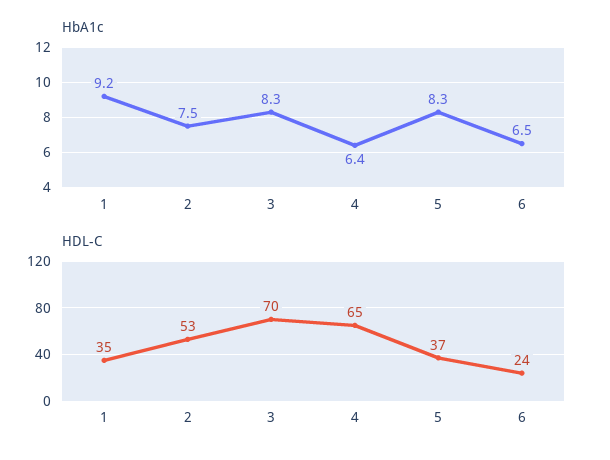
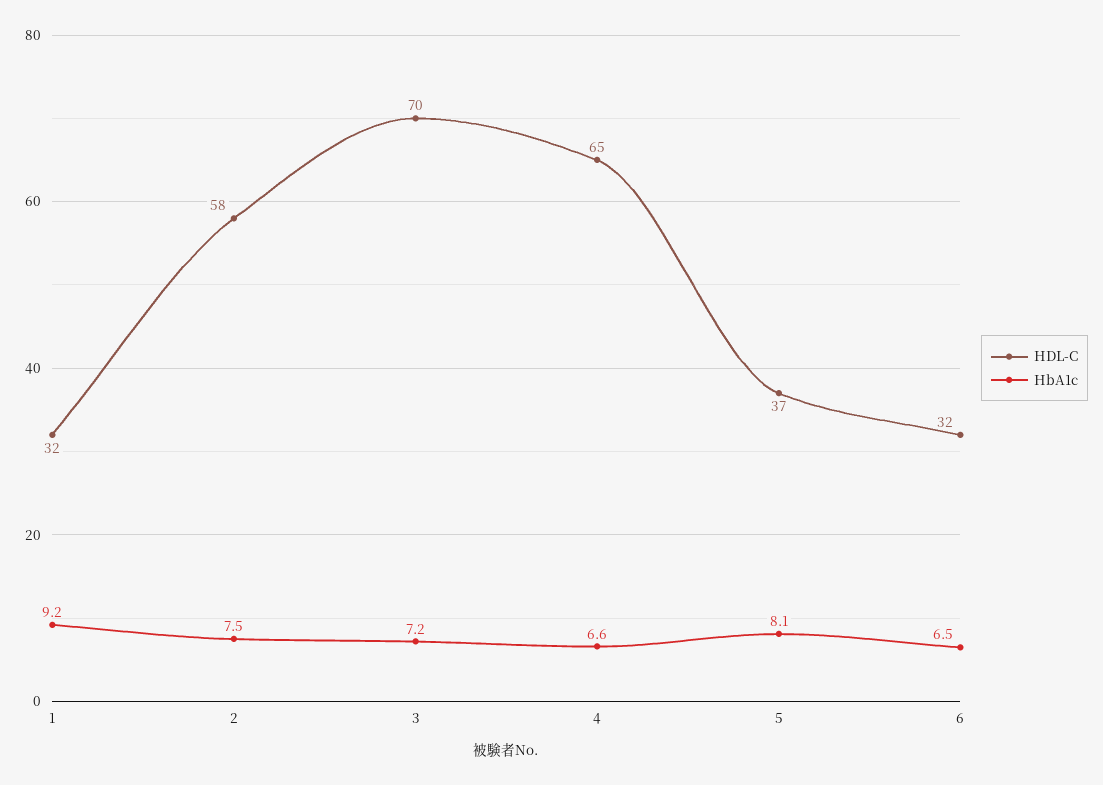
  {
    "HbA1c": {
      "1": 9.2,
      "2": 7.5,
-     "3": 8.3,
+     "3": 7.2,
-     "4": 6.4,
+     "4": 6.6,
-     "5": 8.3,
+     "5": 8.1,
      "6": 6.5
    },
    "HDL-C": {
-     "1": 35,
+     "1": 32,
-     "2": 53,
+     "2": 58,
      "3": 70,
      "4": 65,
      "5": 37,
-     "6": 24
+     "6": 32
    }
  }

